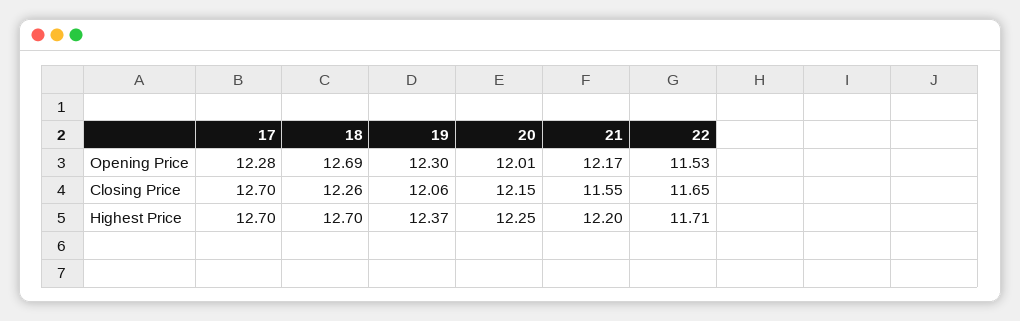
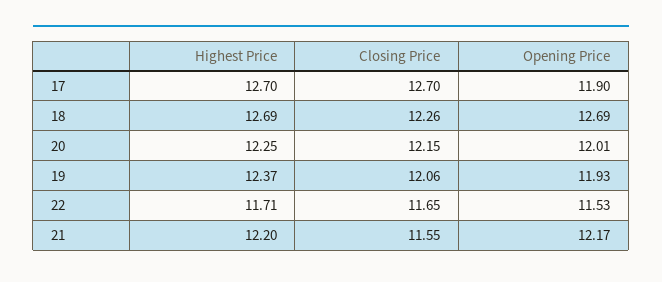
  {
    "17": {
-     "Opening Price": 12.28,
+     "Opening Price": 11.9,
      "Closing Price": 12.7,
      "Highest Price": 12.7
    },
    "18": {
      "Opening Price": 12.69,
      "Closing Price": 12.26,
-     "Highest Price": 12.7
+     "Highest Price": 12.69
    },
    "19": {
-     "Opening Price": 12.3,
+     "Opening Price": 11.93,
      "Closing Price": 12.06,
      "Highest Price": 12.37
    },
    "20": {
      "Opening Price": 12.01,
      "Closing Price": 12.15,
      "Highest Price": 12.25
    },
    "21": {
      "Opening Price": 12.17,
      "Closing Price": 11.55,
      "Highest Price": 12.2
    },
    "22": {
      "Opening Price": 11.53,
      "Closing Price": 11.65,
      "Highest Price": 11.71
    }
  }

